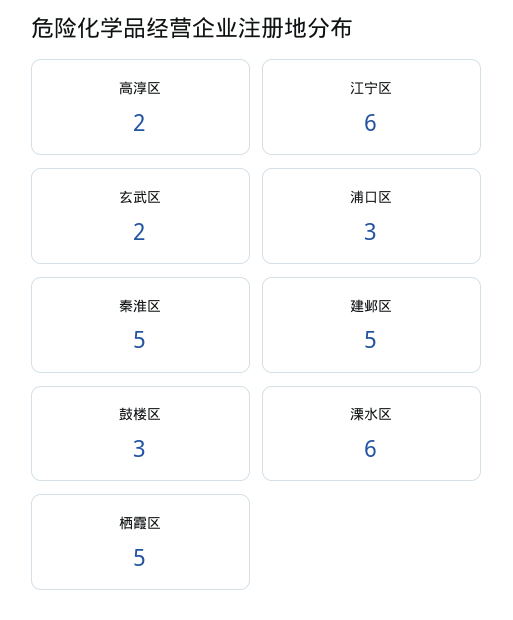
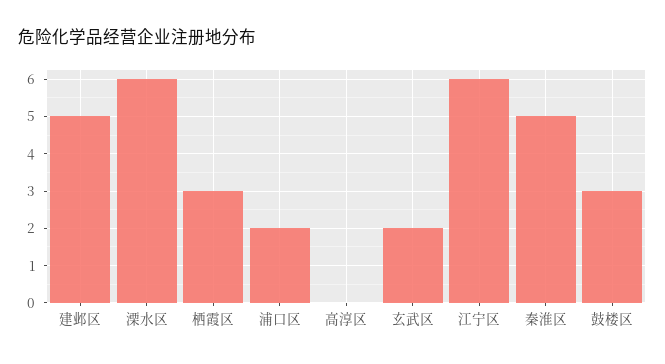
  {
-   "高淳区": 2,
+   "高淳区": 0,
    "江宁区": 6,
    "玄武区": 2,
-   "浦口区": 3,
+   "浦口区": 2,
    "秦淮区": 5,
    "建邺区": 5,
    "鼓楼区": 3,
    "溧水区": 6,
-   "栖霞区": 5
+   "栖霞区": 3
  }

